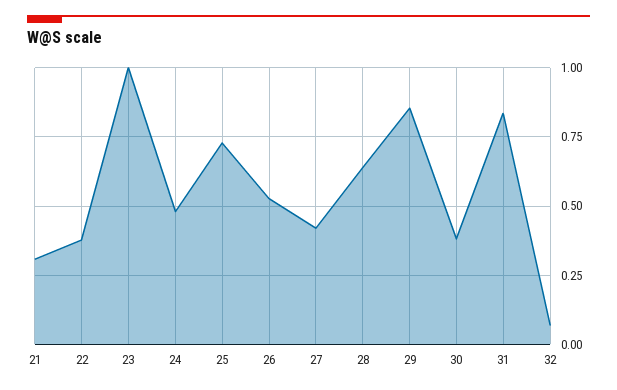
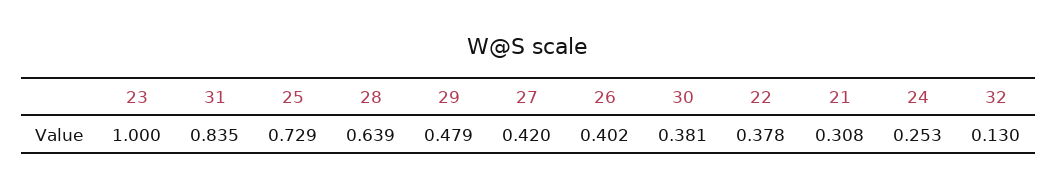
  {
    "21": 0.308,
    "22": 0.378,
    "23": 1,
-   "24": 0.475,
+   "24": 0.253,
    "25": 0.729,
-   "26": 0.525,
+   "26": 0.402,
    "27": 0.42,
    "28": 0.639,
-   "29": 0.85,
+   "29": 0.479,
    "30": 0.381,
    "31": 0.835,
-   "32": 0.075
+   "32": 0.13
  }

